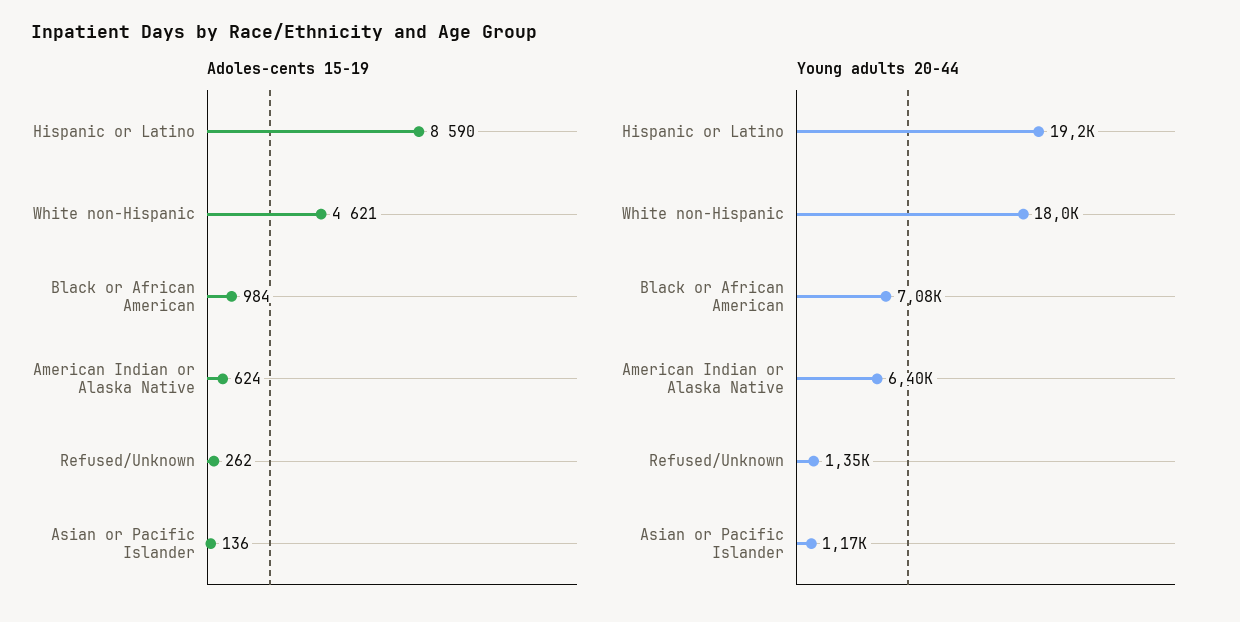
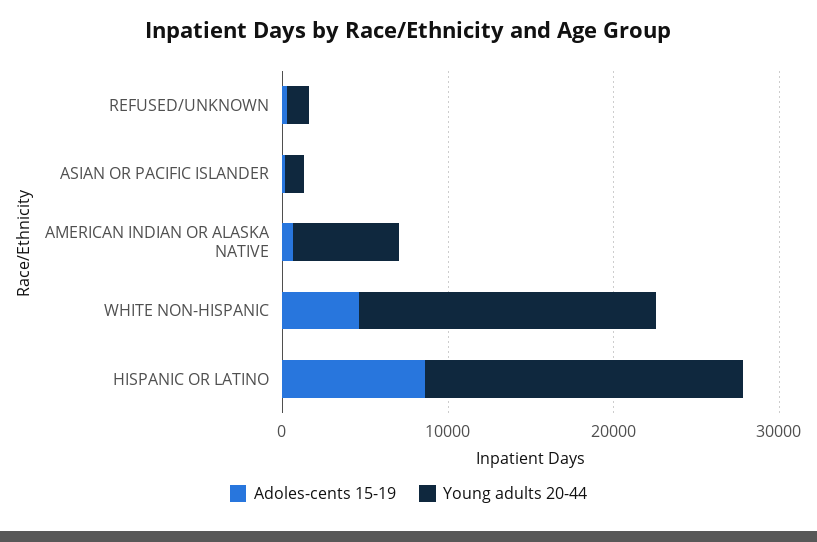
  {
    "Adoles-cents 15-19": {
      "Hispanic or Latino": 8590,
      "White non-Hispanic": 4621,
-     "Black or African American": 984,
      "American Indian or Alaska Native": 624,
      "Refused/Unknown": 262,
      "Asian or Pacific Islander": 136
    },
    "Young adults 20-44": {
      "Hispanic or Latino": 19200,
      "White non-Hispanic": 18000,
-     "Black or African American": 7080,
      "American Indian or Alaska Native": 6400,
      "Refused/Unknown": 1350,
      "Asian or Pacific Islander": 1170
    }
  }

